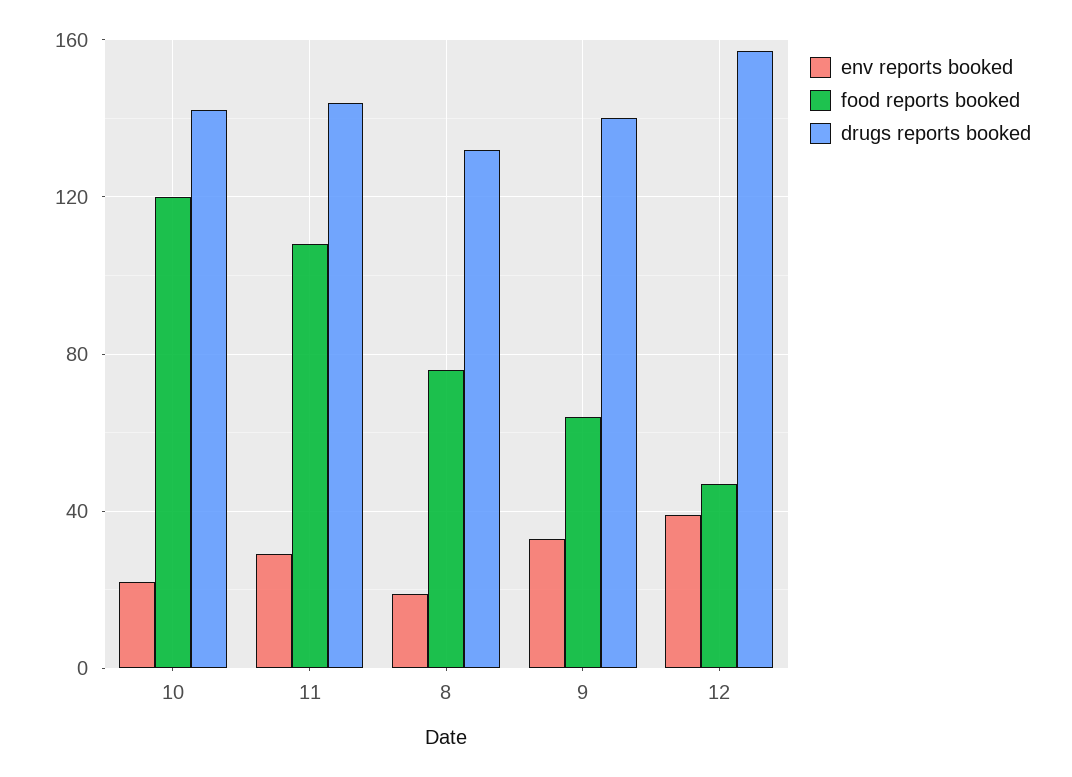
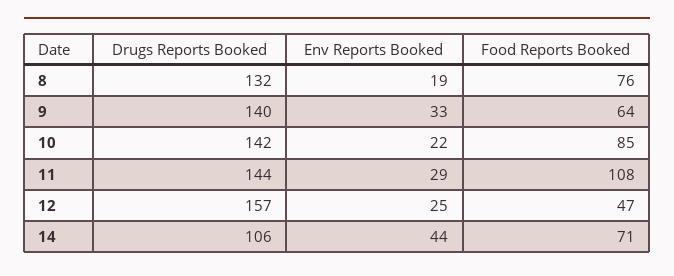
  {
    "env reports booked": {
      "10": 22,
      "11": 29,
      "8": 19,
      "9": 33,
-     "12": 40
+     "12": 25,
+     "14": 44
    },
    "food reports booked": {
-     "10": 120,
+     "10": 85,
      "11": 108,
      "8": 76,
      "9": 64,
-     "12": 47
+     "12": 47,
+     "14": 71
    },
    "drugs reports booked": {
      "10": 142,
      "11": 144,
      "8": 132,
      "9": 140,
-     "12": 157
+     "12": 157,
+     "14": 106
    }
  }

